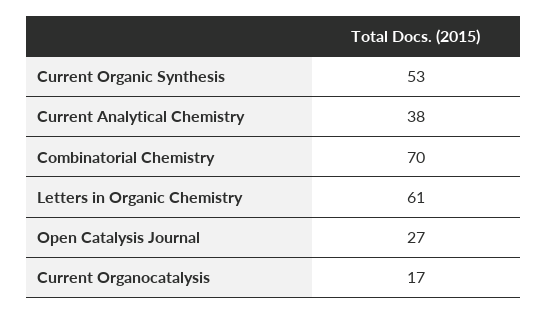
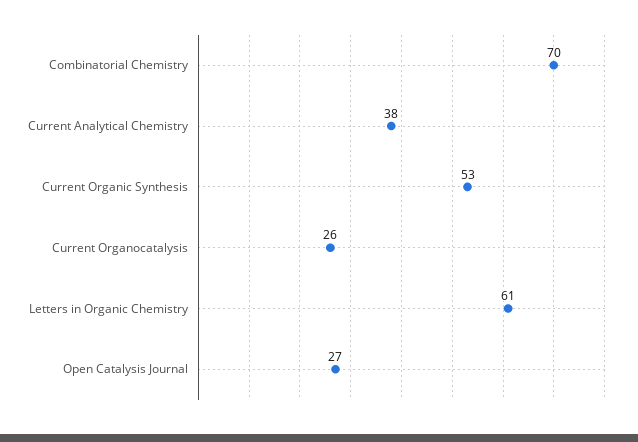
  {
    "Current Organic Synthesis": 53,
    "Current Analytical Chemistry": 38,
    "Combinatorial Chemistry": 70,
    "Letters in Organic Chemistry": 61,
    "Open Catalysis Journal": 27,
-   "Current Organocatalysis": 17
+   "Current Organocatalysis": 26
  }

